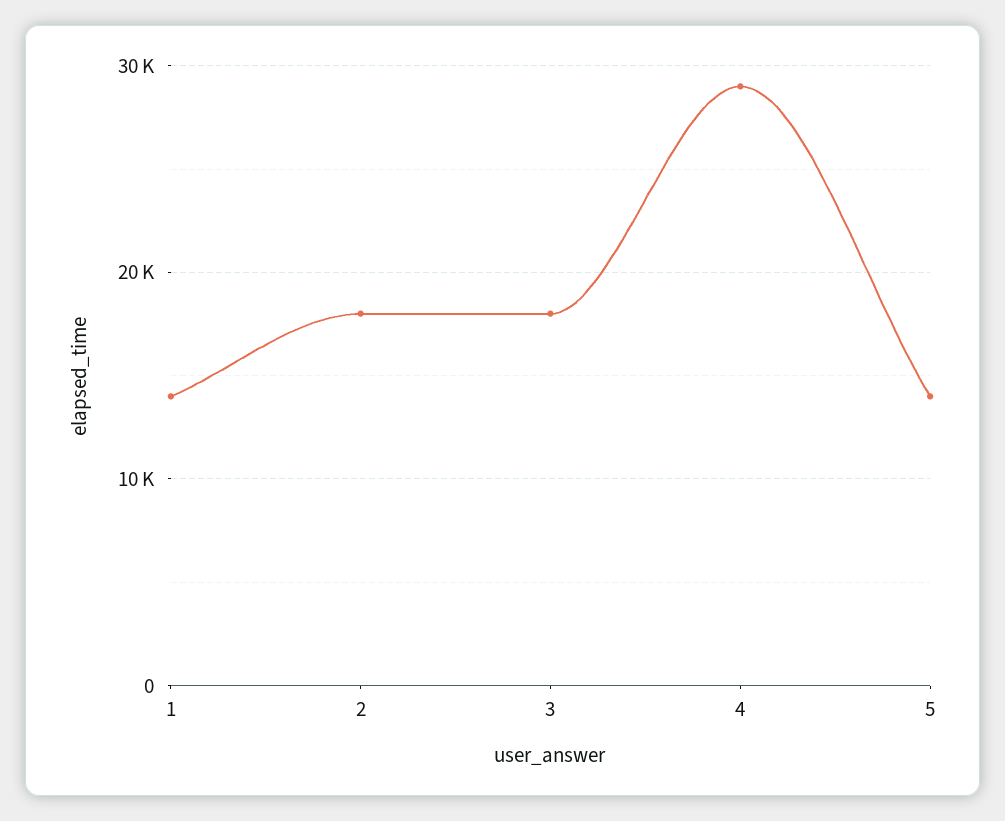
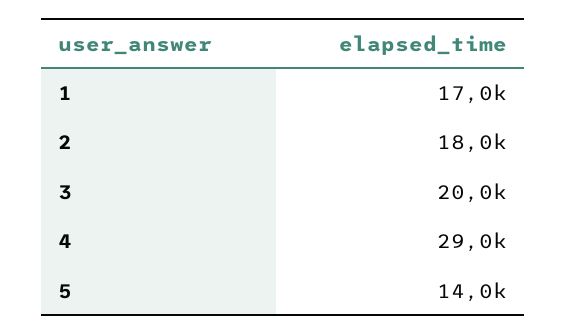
  {
-   "1": 14000,
+   "1": 17000,
    "2": 18000,
-   "3": 18000,
+   "3": 20000,
    "4": 29000,
    "5": 14000
  }

